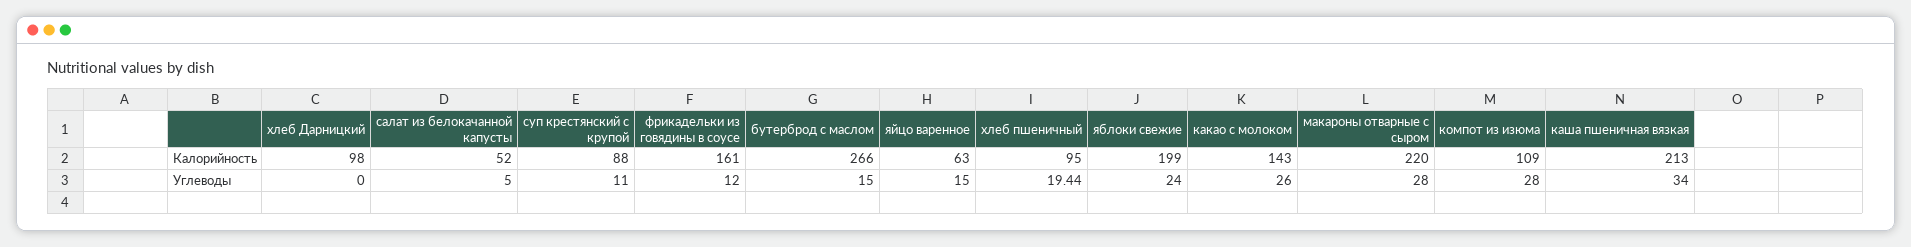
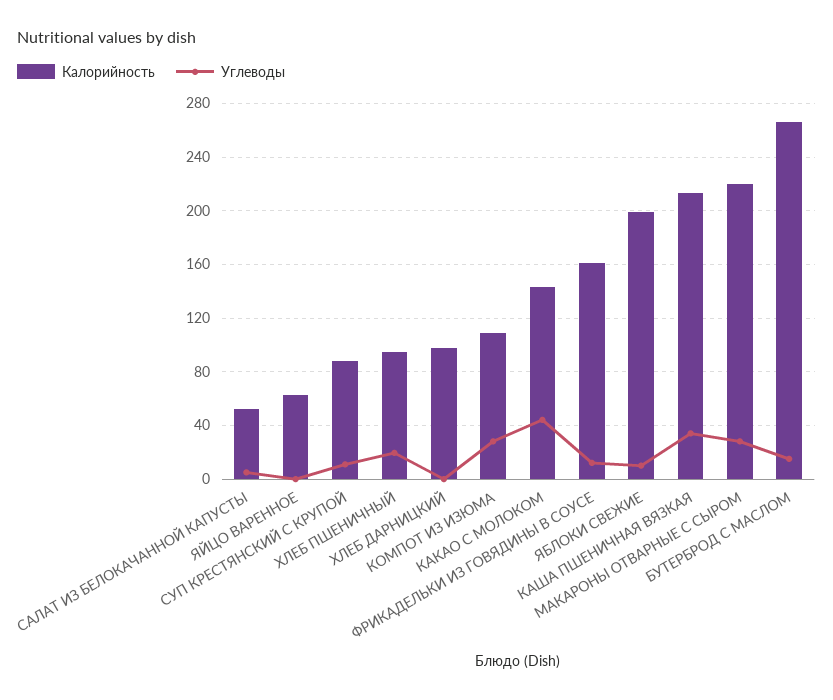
  {
    "Калорийность": {
      "хлеб Дарницкий": 98,
      "салат из белокачанной капусты": 52,
      "суп крестянский с крупой": 88,
      "фрикадельки из говядины в соусе": 161,
      "бутерброд с маслом": 266,
      "яйцо варенное": 63,
      "хлеб пшеничный": 95,
      "яблоки свежие": 199,
      "какао с молоком": 143,
      "макароны отварные с сыром": 220,
      "компот из изюма": 109,
      "каша пшеничная вязкая": 213
    },
    "Углеводы": {
      "хлеб Дарницкий": 0,
      "салат из белокачанной капусты": 5,
      "суп крестянский с крупой": 11,
      "фрикадельки из говядины в соусе": 12,
      "бутерброд с маслом": 15,
-     "яйцо варенное": 15,
+     "яйцо варенное": 0,
      "хлеб пшеничный": 19.44,
-     "яблоки свежие": 24,
+     "яблоки свежие": 10,
-     "какао с молоком": 26,
+     "какао с молоком": 45,
      "макароны отварные с сыром": 28,
      "компот из изюма": 28,
      "каша пшеничная вязкая": 34
    }
  }

